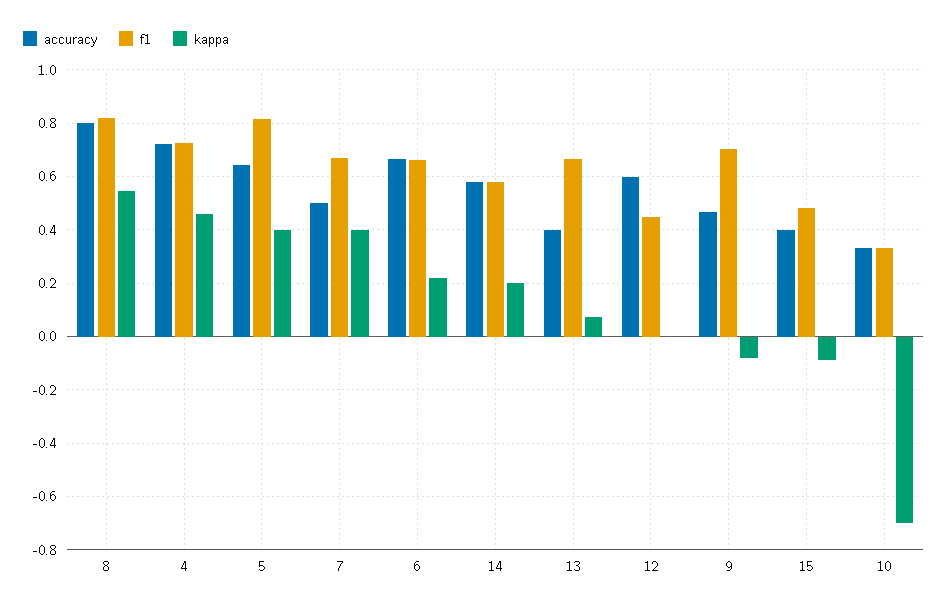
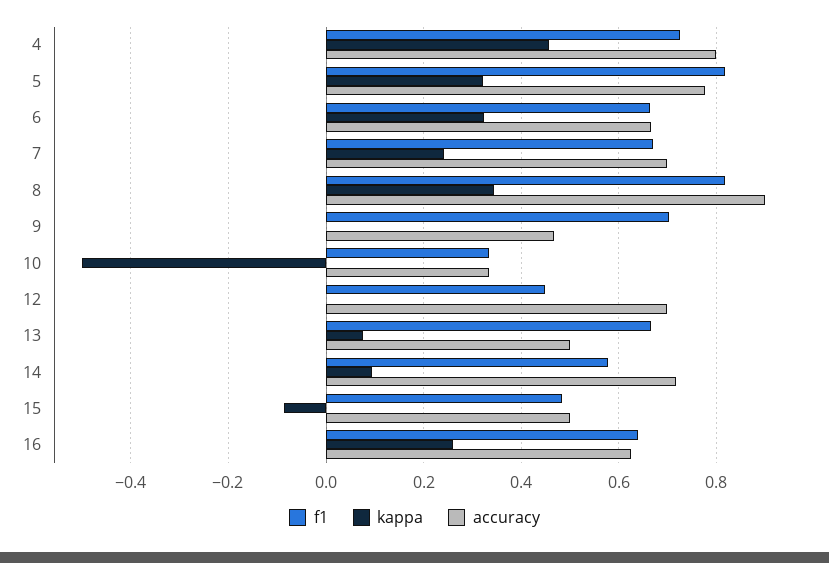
  {
    "accuracy": {
-     "8": 0.8,
+     "8": 0.9,
-     "4": 0.725,
+     "4": 0.8,
-     "5": 0.65,
+     "5": 0.78,
-     "7": 0.5,
+     "7": 0.7,
      "6": 0.66,
-     "14": 0.575,
+     "14": 0.72,
-     "13": 0.4,
+     "13": 0.5,
-     "12": 0.6,
+     "12": 0.7,
      "9": 0.46,
-     "15": 0.4,
+     "15": 0.5,
-     "10": 0.34
+     "10": 0.34,
+     "16": 0.62
    },
    "f1": {
      "8": 0.82,
      "4": 0.72,
      "5": 0.82,
      "7": 0.68,
      "6": 0.66,
      "14": 0.58,
      "13": 0.66,
      "12": 0.46,
      "9": 0.7,
      "15": 0.48,
-     "10": 0.34
+     "10": 0.34,
+     "16": 0.64
    },
    "kappa": {
-     "8": 0.55,
+     "8": 0.34,
      "4": 0.46,
-     "5": 0.4,
+     "5": 0.32,
-     "7": 0.4,
+     "7": 0.24,
-     "6": 0.225,
+     "6": 0.32,
-     "14": 0.2,
+     "14": 0.1,
      "13": 0.08,
      "12": 0,
-     "9": -0.075,
+     "9": 0,
      "15": -0.08,
-     "10": -0.7
+     "10": -0.5,
+     "16": 0.26
    }
  }

